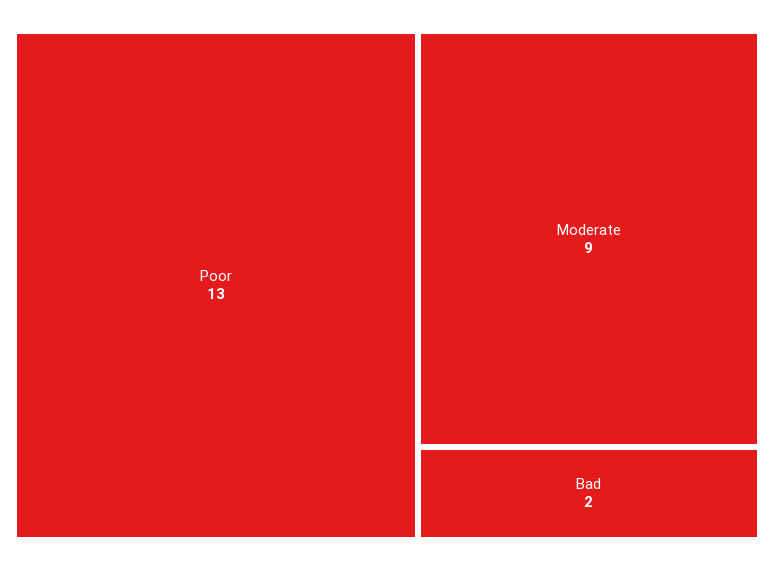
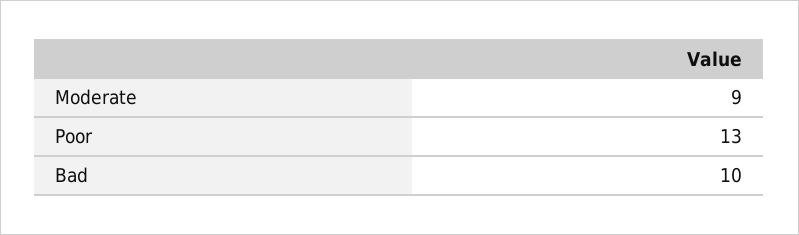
  {
    "Poor": 13,
    "Moderate": 9,
-   "Bad": 2
+   "Bad": 10
  }

